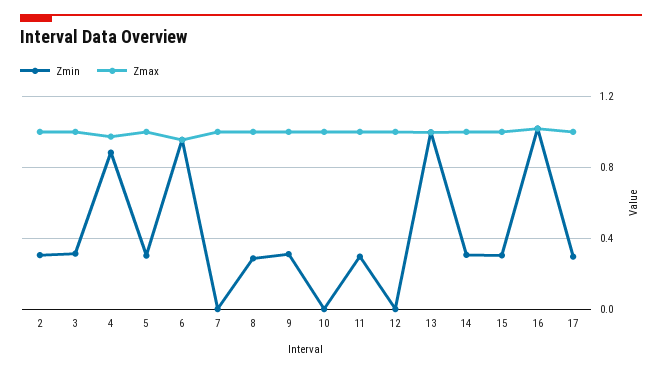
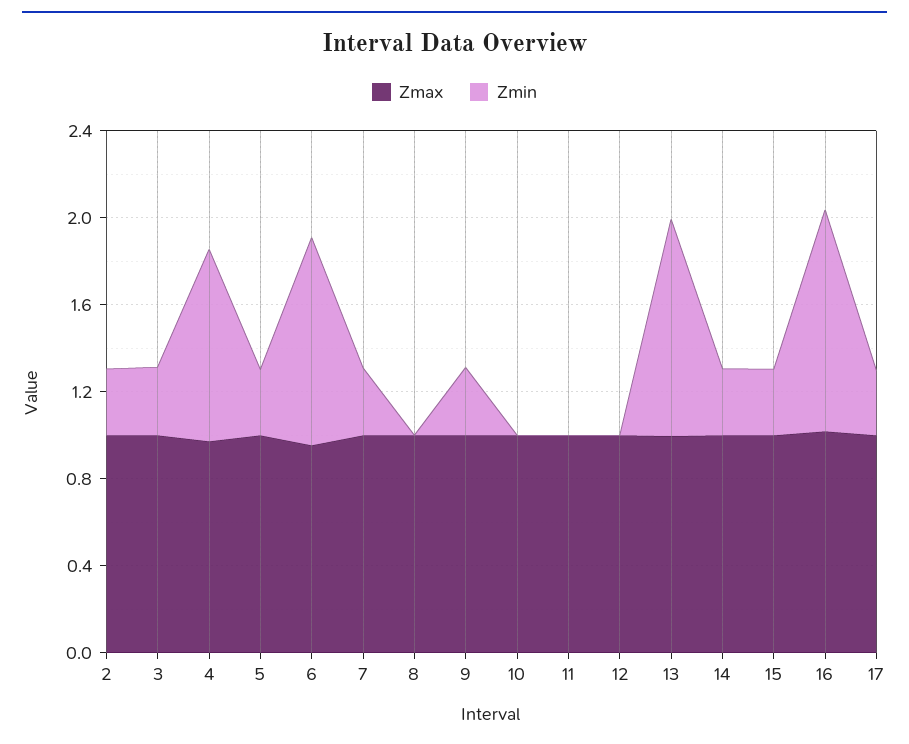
  {
    "Zmin": {
      "2": 0.3,
      "3": 0.3,
      "4": 0.9,
      "5": 0.3,
      "6": 0.95,
-     "7": 0,
+     "7": 0.3,
-     "8": 0.3,
+     "8": 0,
      "9": 0.3,
      "10": 0,
-     "11": 0.3,
+     "11": 0,
      "12": 0,
      "13": 1,
      "14": 0.3,
      "15": 0.3,
      "16": 1,
      "17": 0.3
    },
    "Zmax": {
      "2": 1,
      "3": 1,
      "4": 0.95,
      "5": 1,
      "6": 0.95,
      "7": 1,
      "8": 1,
      "9": 1,
      "10": 1,
      "11": 1,
      "12": 1,
      "13": 1,
      "14": 1,
      "15": 1,
      "16": 1,
      "17": 1
    }
  }

